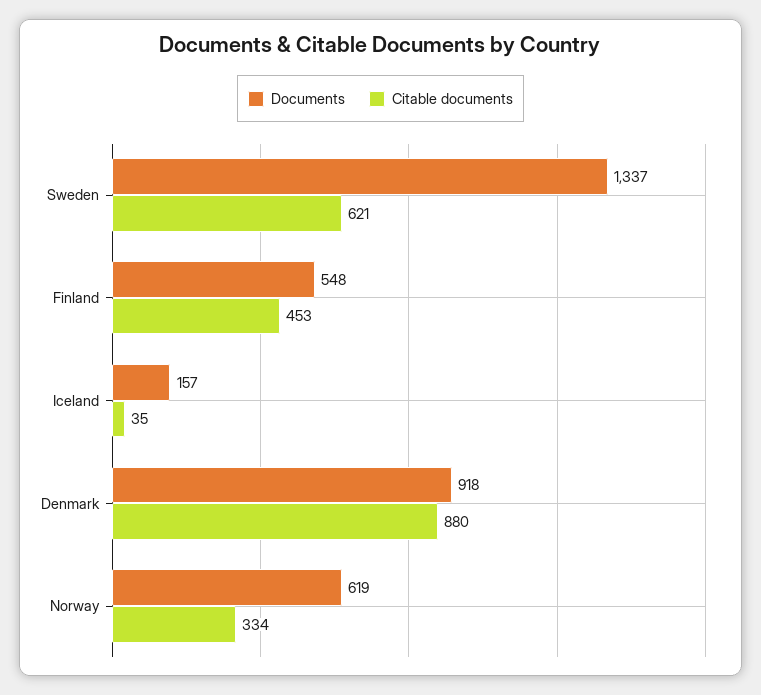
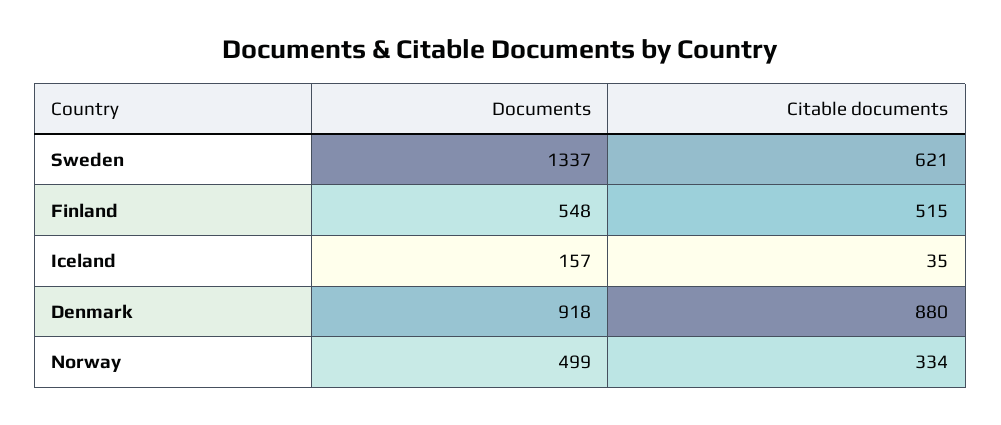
  {
    "Documents": {
      "Sweden": 1337,
      "Finland": 548,
      "Iceland": 157,
      "Denmark": 918,
-     "Norway": 619
+     "Norway": 499
    },
    "Citable documents": {
      "Sweden": 621,
-     "Finland": 453,
+     "Finland": 515,
      "Iceland": 35,
      "Denmark": 880,
      "Norway": 334
    }
  }

